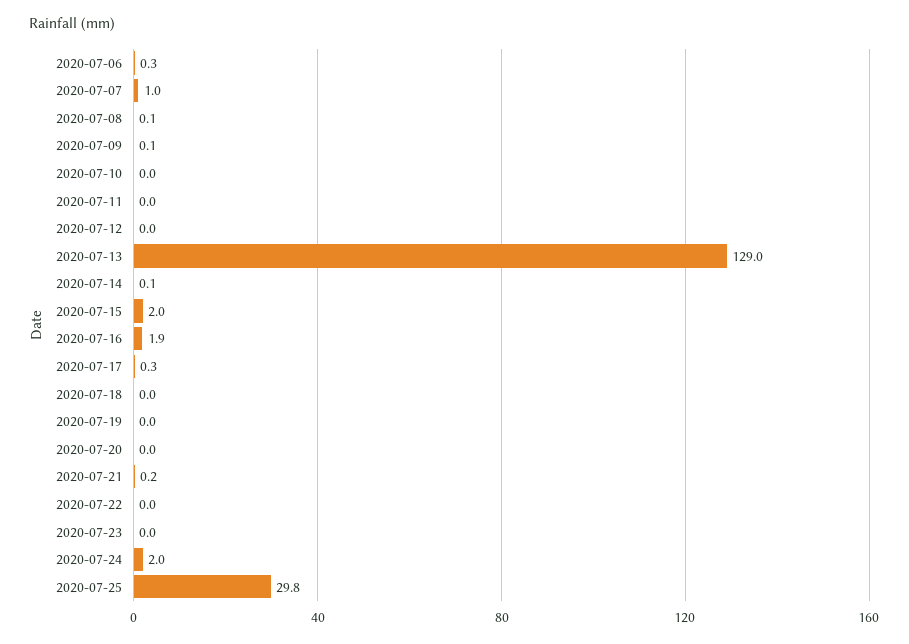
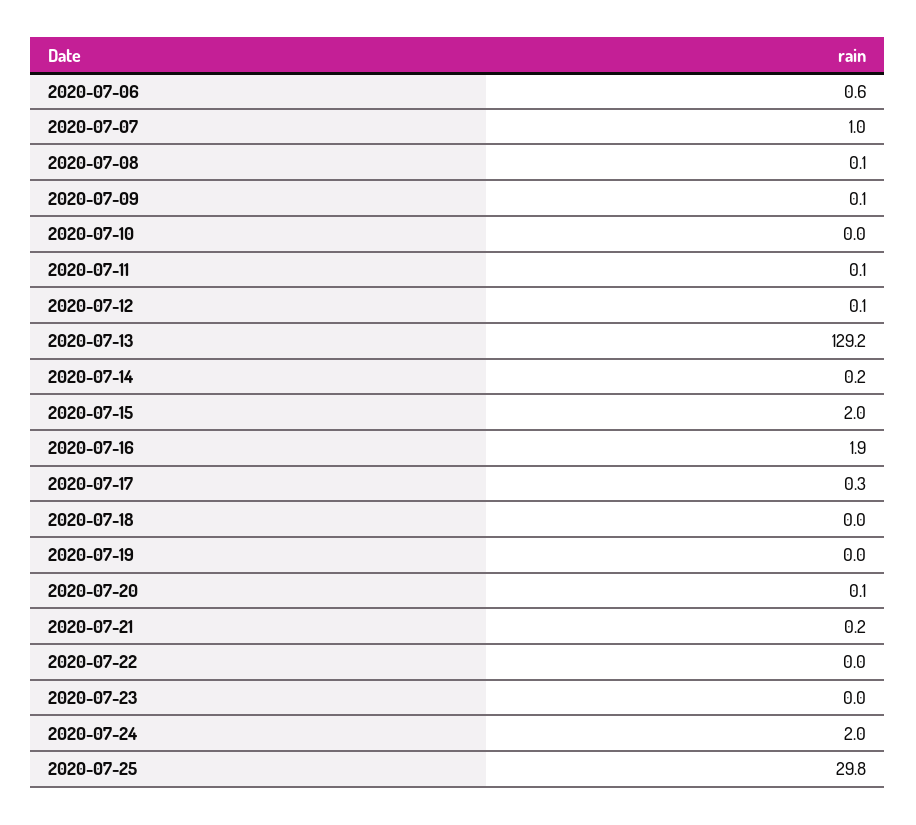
  {
-   "2020-07-06": 0.3,
+   "2020-07-06": 0.6,
    "2020-07-07": 1,
    "2020-07-08": 0.1,
    "2020-07-09": 0.1,
    "2020-07-10": 0,
-   "2020-07-11": 0,
+   "2020-07-11": 0.1,
-   "2020-07-12": 0,
+   "2020-07-12": 0.1,
-   "2020-07-13": 129,
+   "2020-07-13": 129.2,
-   "2020-07-14": 0.1,
+   "2020-07-14": 0.2,
    "2020-07-15": 2,
    "2020-07-16": 1.9,
    "2020-07-17": 0.3,
    "2020-07-18": 0,
    "2020-07-19": 0,
-   "2020-07-20": 0,
+   "2020-07-20": 0.1,
    "2020-07-21": 0.2,
    "2020-07-22": 0,
    "2020-07-23": 0,
    "2020-07-24": 2,
    "2020-07-25": 29.8
  }

